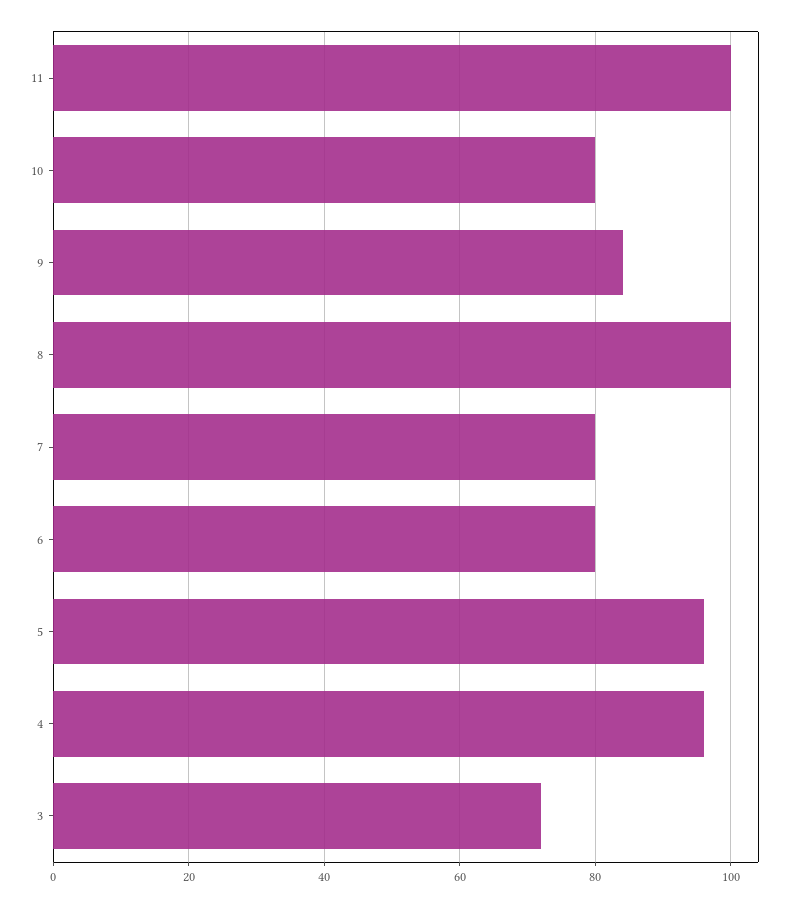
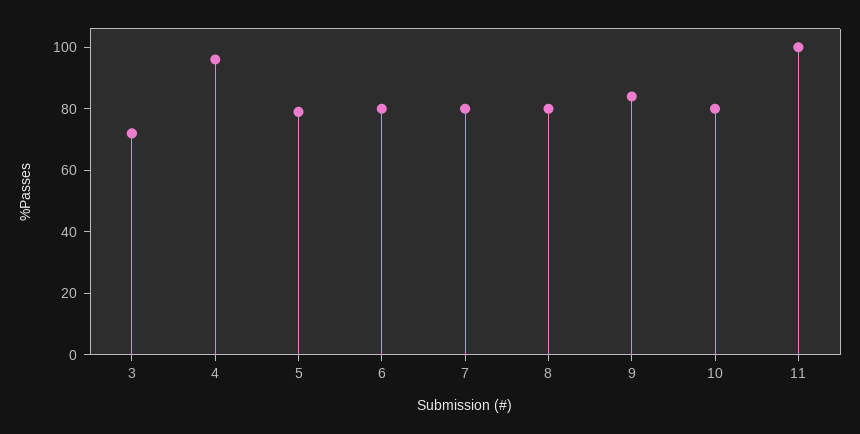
  {
    "11": 100,
    "10": 80,
    "9": 85,
-   "8": 100,
+   "8": 80,
    "7": 80,
    "6": 80,
-   "5": 95,
+   "5": 80,
    "4": 95,
    "3": 70
  }

